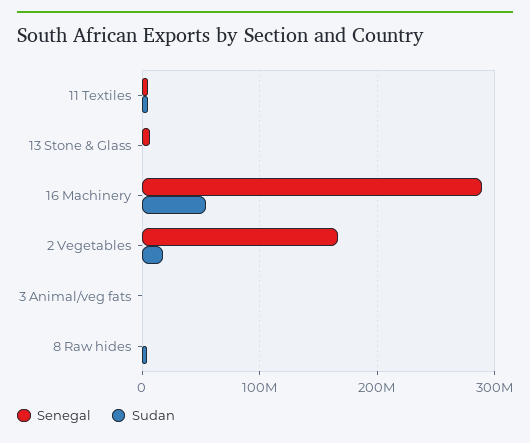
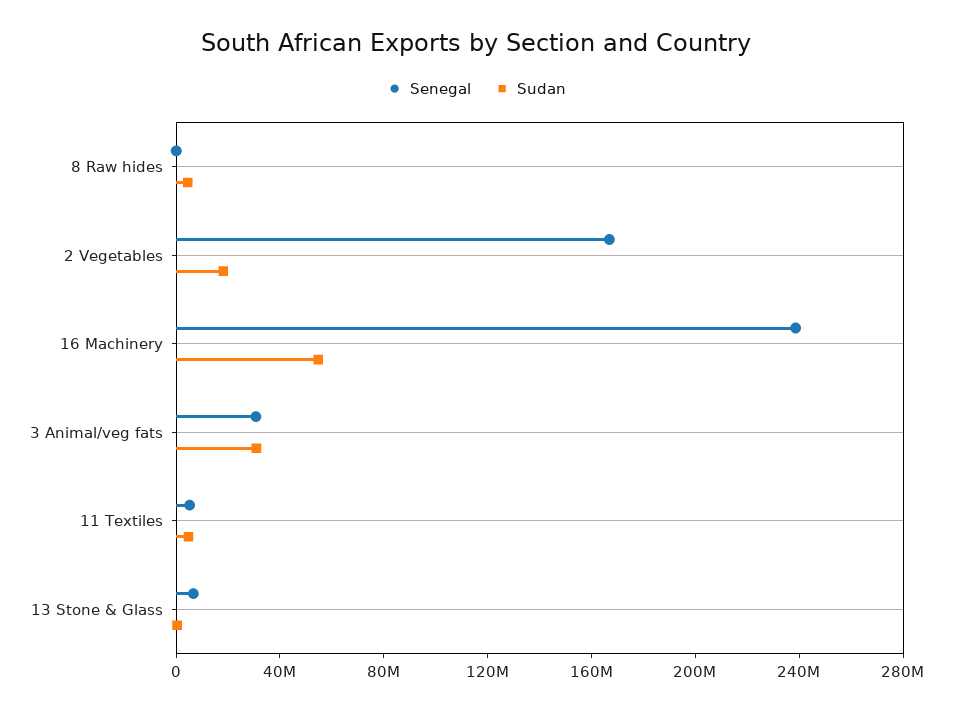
  {
    "Senegal": {
      "11 Textiles": 10000000,
      "13 Stone & Glass": 10000000,
-     "16 Machinery": 290000000,
+     "16 Machinery": 240000000,
      "2 Vegetables": 170000000,
-     "3 Animal/veg fats": 0,
+     "3 Animal/veg fats": 30000000,
      "8 Raw hides": 0
    },
    "Sudan": {
      "11 Textiles": 0,
      "13 Stone & Glass": 0,
      "16 Machinery": 50000000,
      "2 Vegetables": 20000000,
-     "3 Animal/veg fats": 0,
+     "3 Animal/veg fats": 30000000,
      "8 Raw hides": 0
    }
  }

